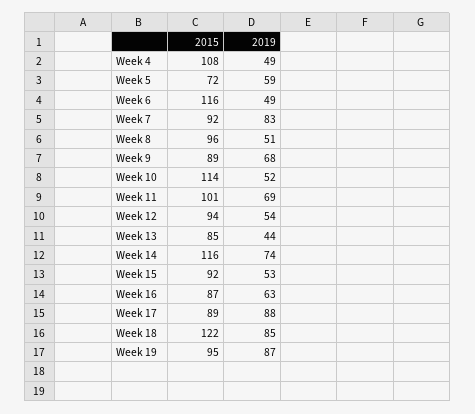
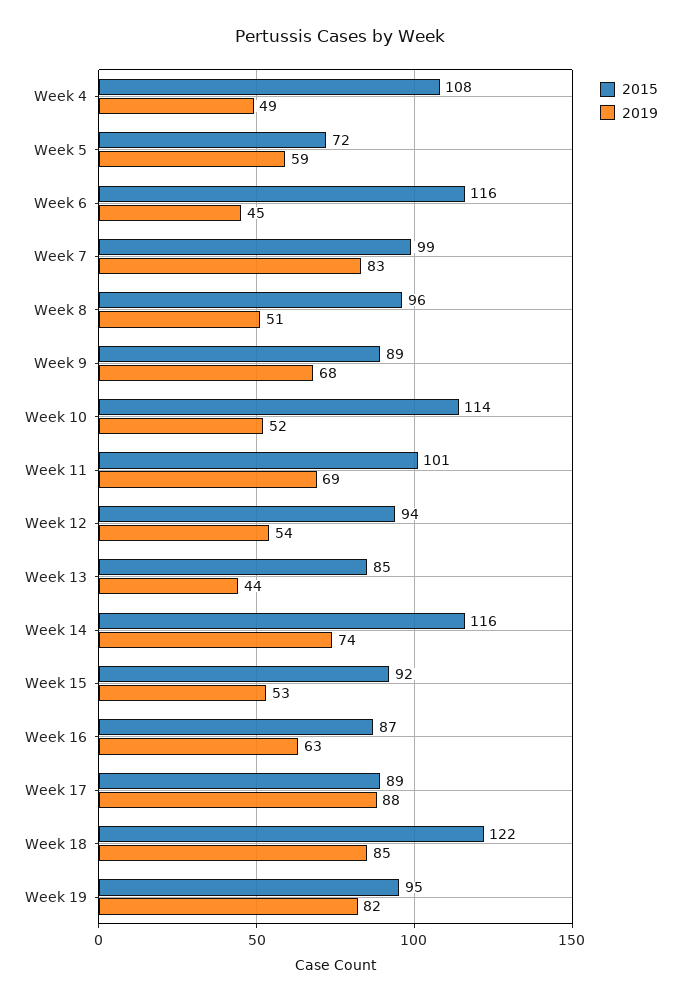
  {
    "2015": {
      "Week 4": 108,
      "Week 5": 72,
      "Week 6": 116,
-     "Week 7": 92,
+     "Week 7": 99,
      "Week 8": 96,
      "Week 9": 89,
      "Week 10": 114,
      "Week 11": 101,
      "Week 12": 94,
      "Week 13": 85,
      "Week 14": 116,
      "Week 15": 92,
      "Week 16": 87,
      "Week 17": 89,
      "Week 18": 122,
      "Week 19": 95
    },
    "2019": {
      "Week 4": 49,
      "Week 5": 59,
-     "Week 6": 49,
+     "Week 6": 45,
      "Week 7": 83,
      "Week 8": 51,
      "Week 9": 68,
      "Week 10": 52,
      "Week 11": 69,
      "Week 12": 54,
      "Week 13": 44,
      "Week 14": 74,
      "Week 15": 53,
      "Week 16": 63,
      "Week 17": 88,
      "Week 18": 85,
-     "Week 19": 87
+     "Week 19": 82
    }
  }

